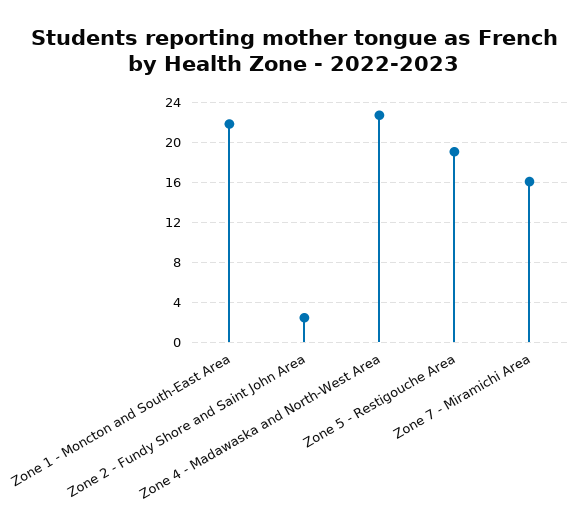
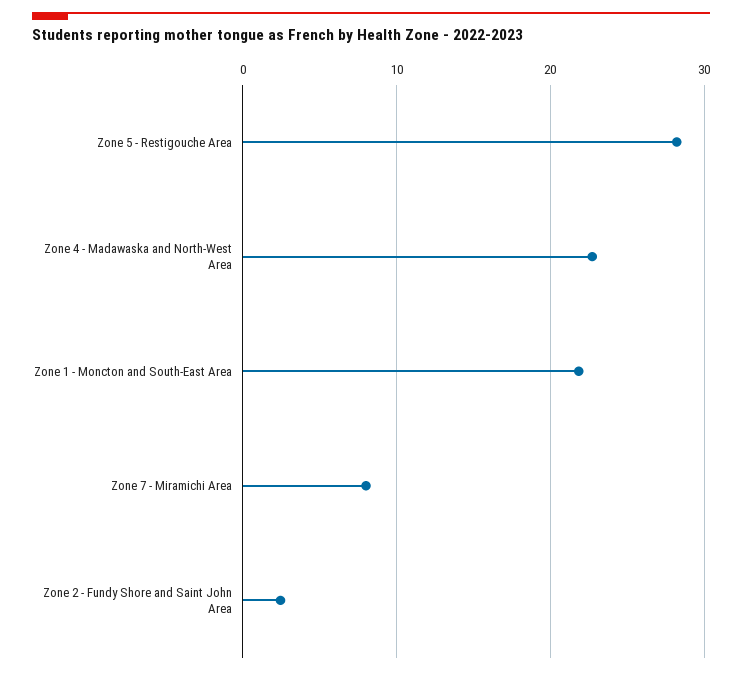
  {
    "Zone 1 - Moncton and South-East Area": 22,
    "Zone 2 - Fundy Shore and Saint John Area": 2,
    "Zone 4 - Madawaska and North-West Area": 23,
-   "Zone 5 - Restigouche Area": 19,
+   "Zone 5 - Restigouche Area": 28,
-   "Zone 7 - Miramichi Area": 16
+   "Zone 7 - Miramichi Area": 8
  }

